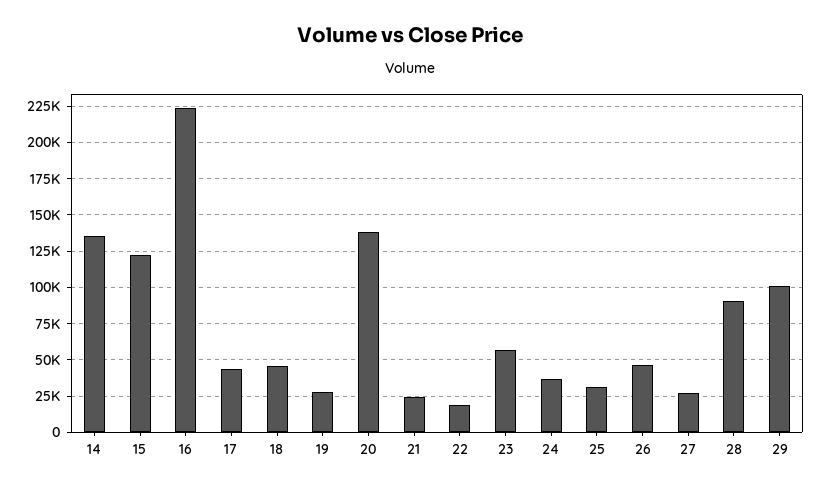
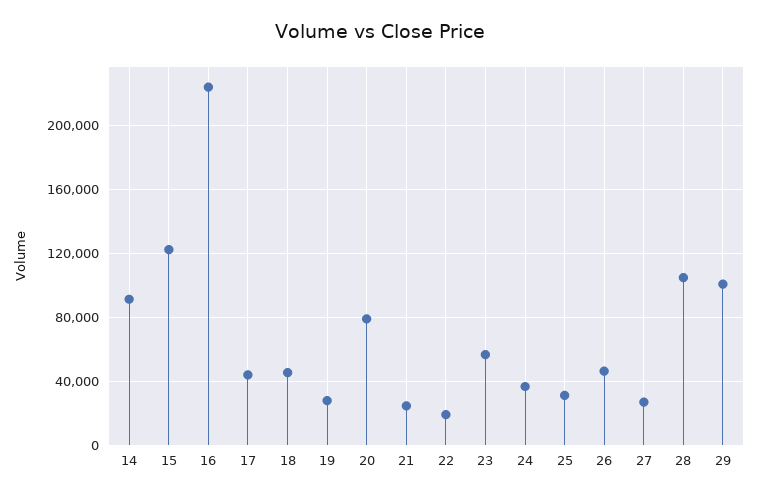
  {
-   "14": 135000,
+   "14": 90000,
    "15": 120000,
    "16": 225000,
    "17": 45000,
    "18": 45000,
    "19": 30000,
-   "20": 140000,
+   "20": 80000,
    "21": 25000,
    "22": 20000,
    "23": 55000,
    "24": 35000,
    "25": 30000,
    "26": 45000,
    "27": 25000,
-   "28": 90000,
+   "28": 105000,
    "29": 100000
  }

